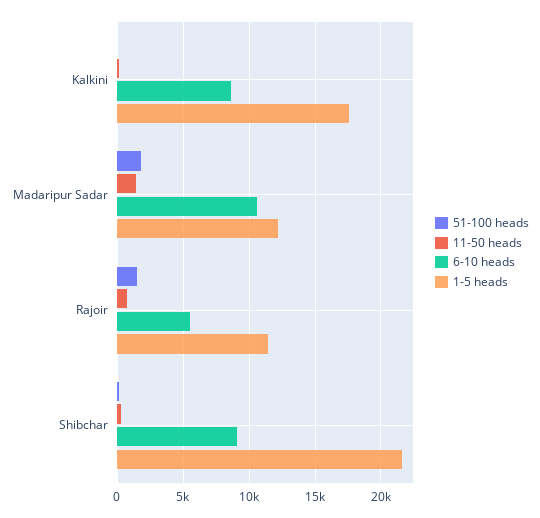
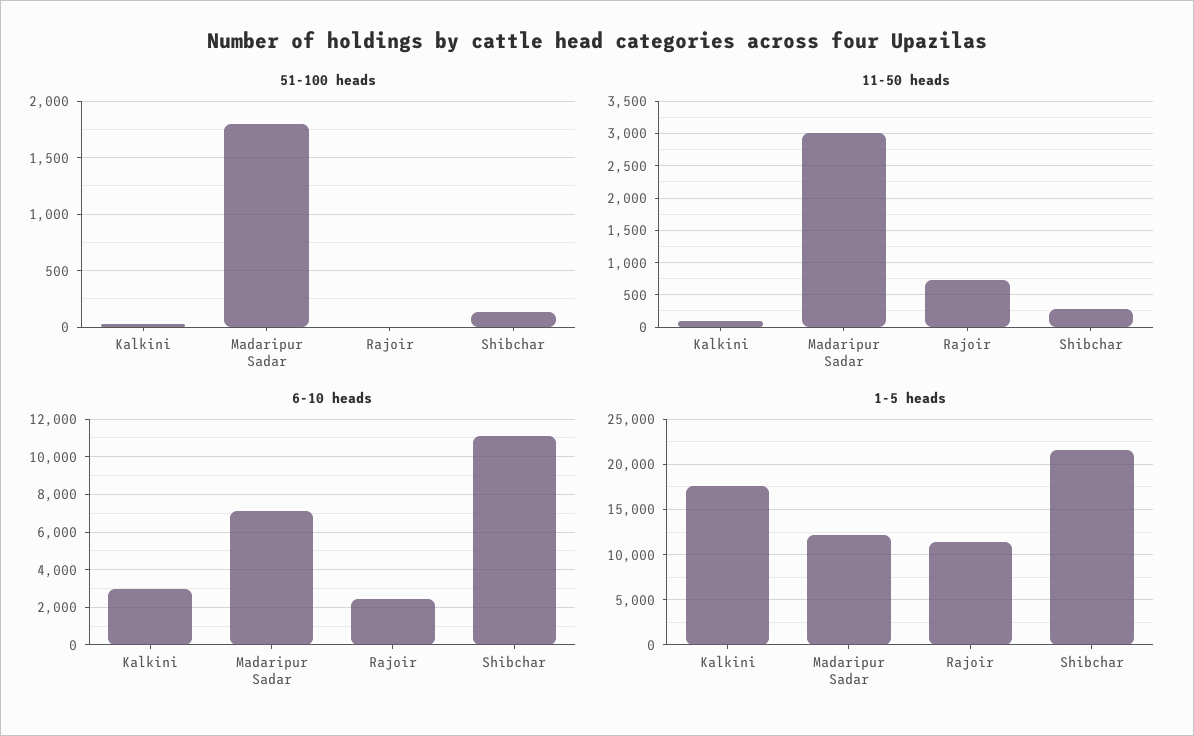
  {
    "51-100 heads": {
      "Kalkini": 0,
      "Madaripur Sadar": 1800,
-     "Rajoir": 1500,
+     "Rajoir": 0,
      "Shibchar": 100
    },
    "11-50 heads": {
      "Kalkini": 100,
-     "Madaripur Sadar": 1500,
+     "Madaripur Sadar": 3000,
      "Rajoir": 700,
      "Shibchar": 300
    },
    "6-10 heads": {
-     "Kalkini": 8500,
+     "Kalkini": 3000,
-     "Madaripur Sadar": 10500,
+     "Madaripur Sadar": 7000,
-     "Rajoir": 5500,
+     "Rajoir": 2500,
-     "Shibchar": 9000
+     "Shibchar": 11000
    },
    "1-5 heads": {
      "Kalkini": 17500,
      "Madaripur Sadar": 12000,
      "Rajoir": 11500,
      "Shibchar": 21500
    }
  }

